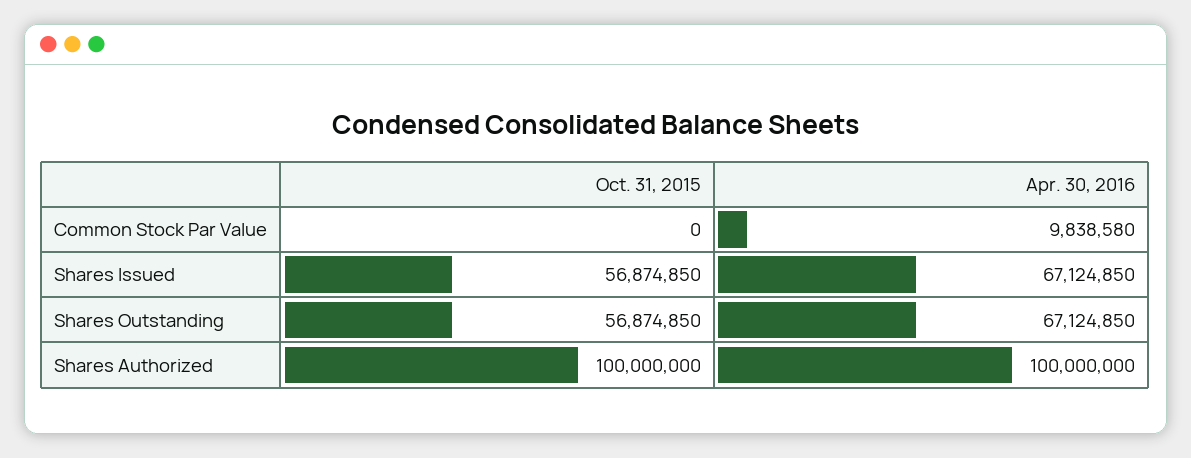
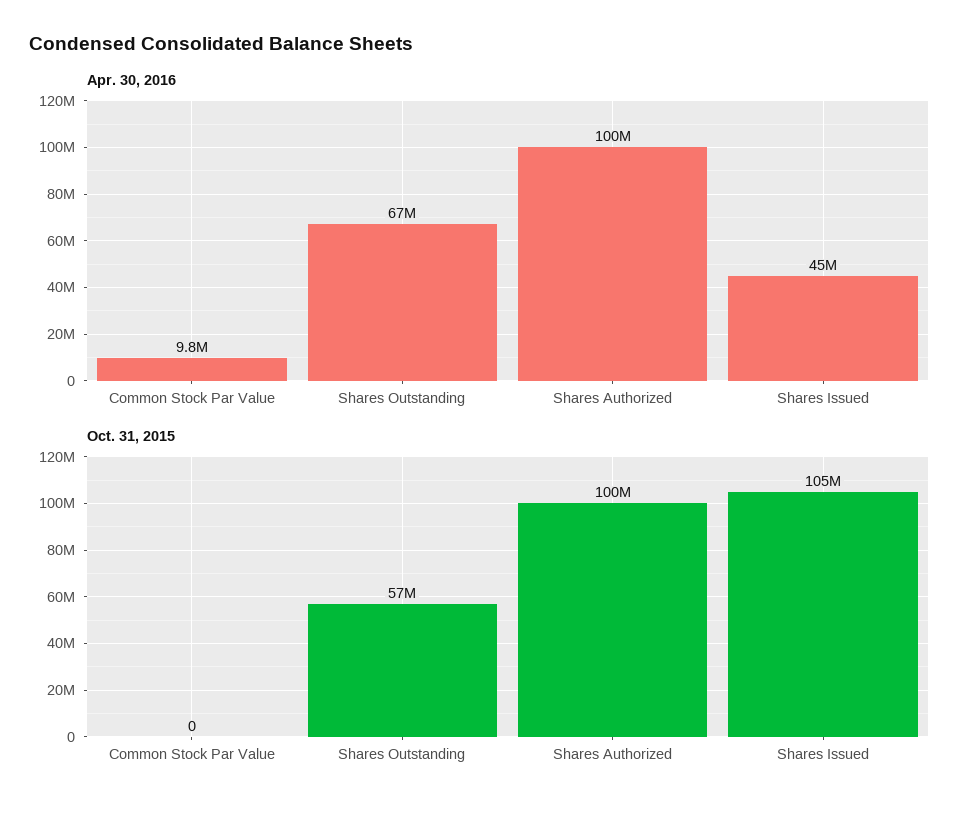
  {
    "Oct. 31, 2015": {
      "Common Stock Par Value": 0,
-     "Shares Issued": 56874850,
+     "Shares Issued": 105000000,
      "Shares Outstanding": 56874850,
      "Shares Authorized": 100000000
    },
    "Apr. 30, 2016": {
      "Common Stock Par Value": 9838580,
-     "Shares Issued": 67124850,
+     "Shares Issued": 45000000,
      "Shares Outstanding": 67124850,
      "Shares Authorized": 100000000
    }
  }

